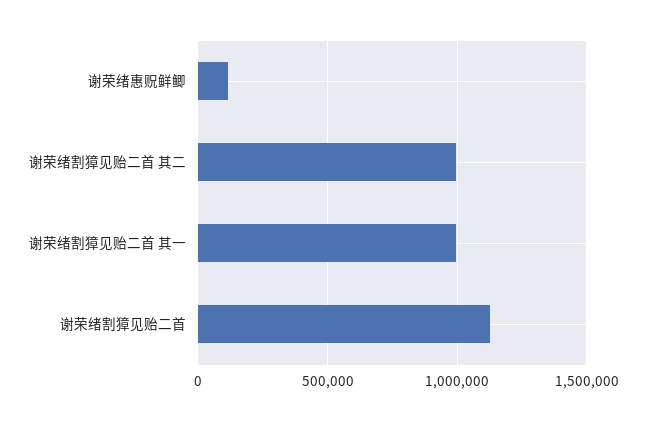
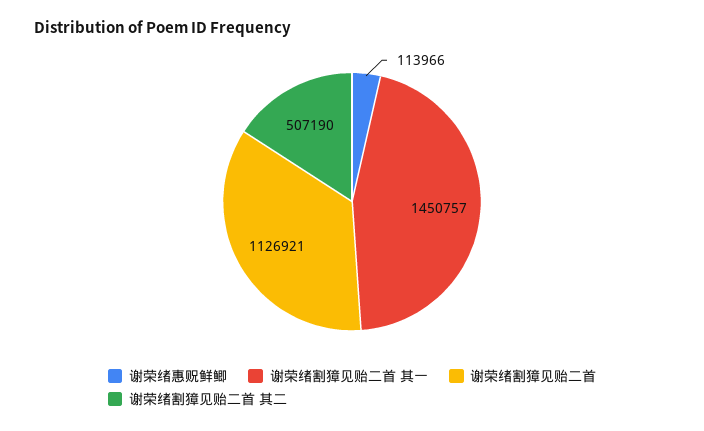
  {
    "谢荣绪惠贶鲜鲫": 113966,
-   "谢荣绪割獐见贻二首 其二": 1000000,
+   "谢荣绪割獐见贻二首 其二": 507190,
-   "谢荣绪割獐见贻二首 其一": 1000000,
+   "谢荣绪割獐见贻二首 其一": 1450757,
    "谢荣绪割獐见贻二首": 1126921
  }

